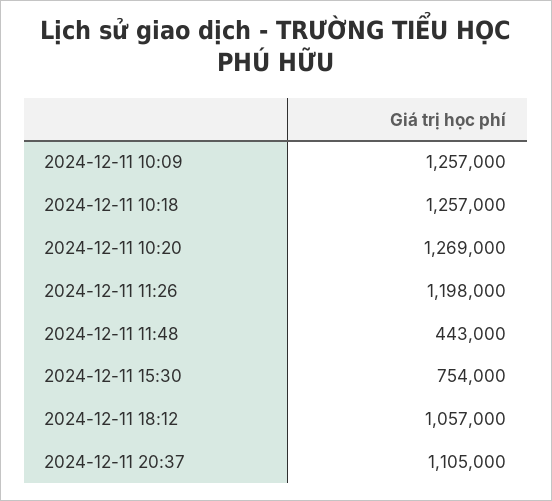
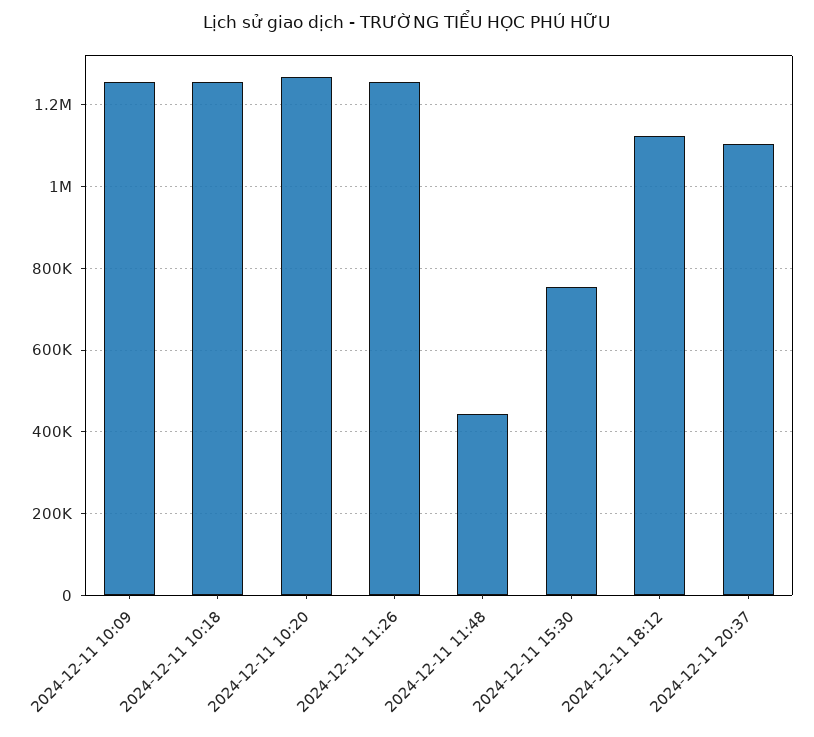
  {
    "2024-12-11 10:09": 1257000,
    "2024-12-11 10:18": 1257000,
    "2024-12-11 10:20": 1269000,
-   "2024-12-11 11:26": 1198000,
+   "2024-12-11 11:26": 1260000,
    "2024-12-11 11:48": 443000,
    "2024-12-11 15:30": 754000,
-   "2024-12-11 18:12": 1057000,
+   "2024-12-11 18:12": 1120000,
    "2024-12-11 20:37": 1105000
  }

